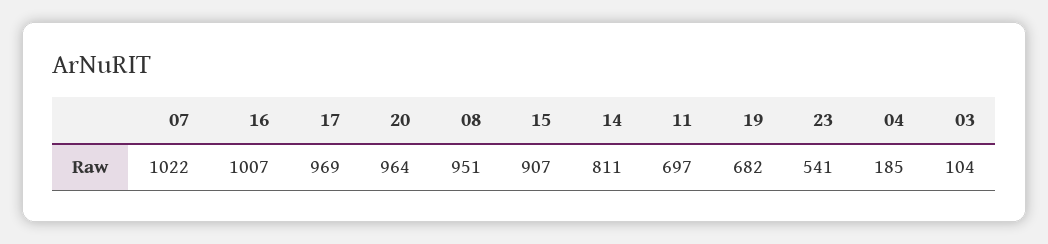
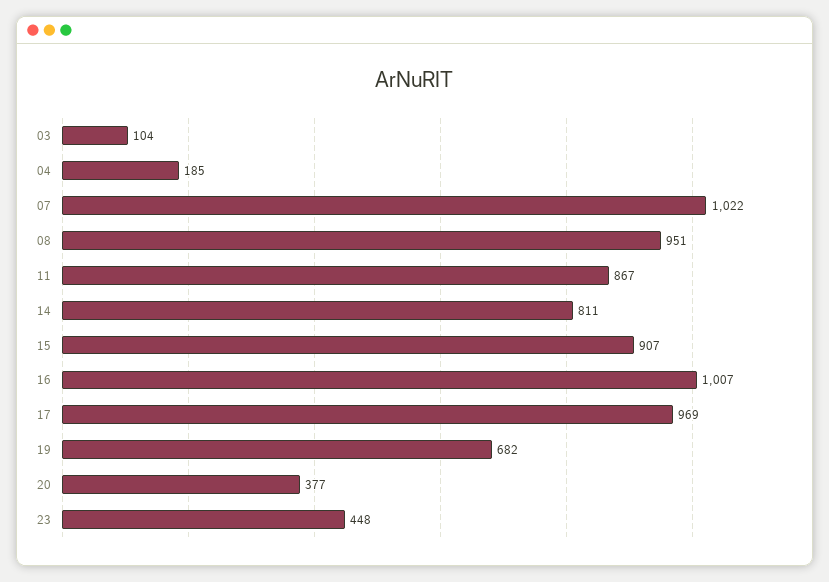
  {
    "07": 1022,
    "16": 1007,
    "17": 969,
-   "20": 964,
+   "20": 377,
    "08": 951,
    "15": 907,
    "14": 811,
-   "11": 697,
+   "11": 867,
    "19": 682,
-   "23": 541,
+   "23": 448,
    "04": 185,
    "03": 104
  }

